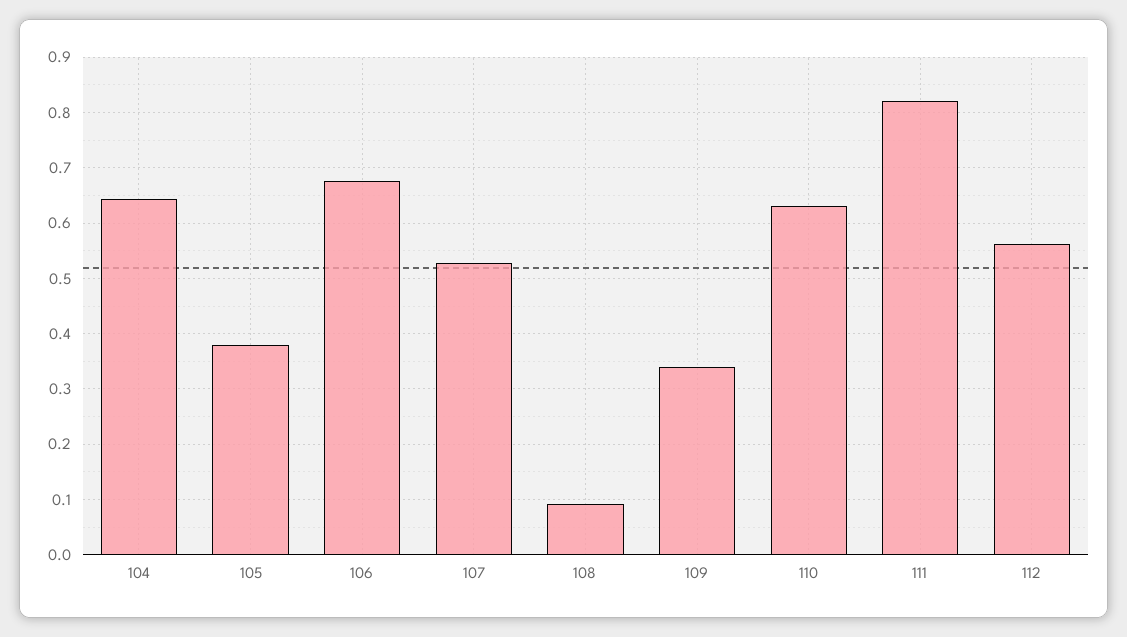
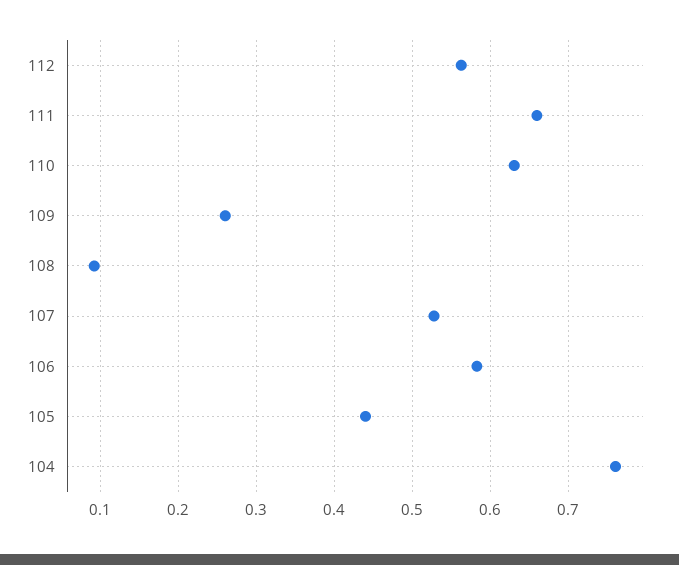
  {
-   "104": 0.64,
+   "104": 0.76,
-   "105": 0.38,
+   "105": 0.44,
-   "106": 0.68,
+   "106": 0.58,
    "107": 0.53,
    "108": 0.09,
-   "109": 0.34,
+   "109": 0.26,
    "110": 0.63,
-   "111": 0.82,
+   "111": 0.66,
    "112": 0.56
  }

